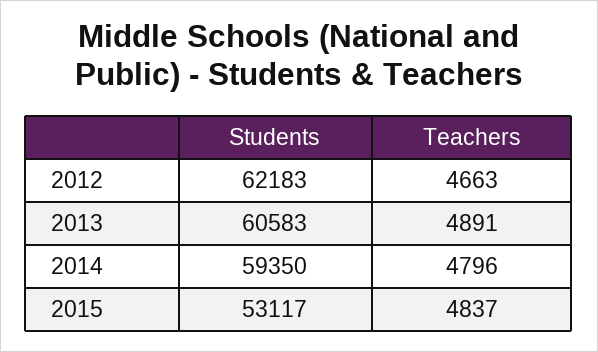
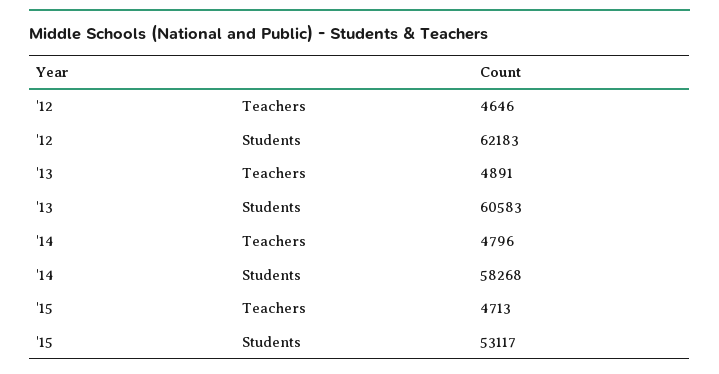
  {
    "Students": {
      "2012": 62183,
      "2013": 60583,
-     "2014": 59350,
+     "2014": 58268,
      "2015": 53117
    },
    "Teachers": {
-     "2012": 4663,
+     "2012": 4646,
      "2013": 4891,
      "2014": 4796,
-     "2015": 4837
+     "2015": 4713
    }
  }

